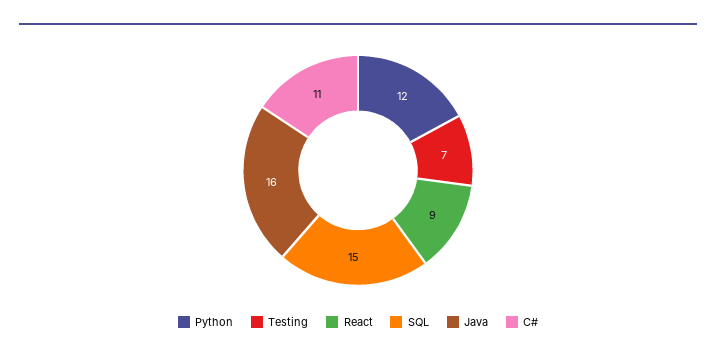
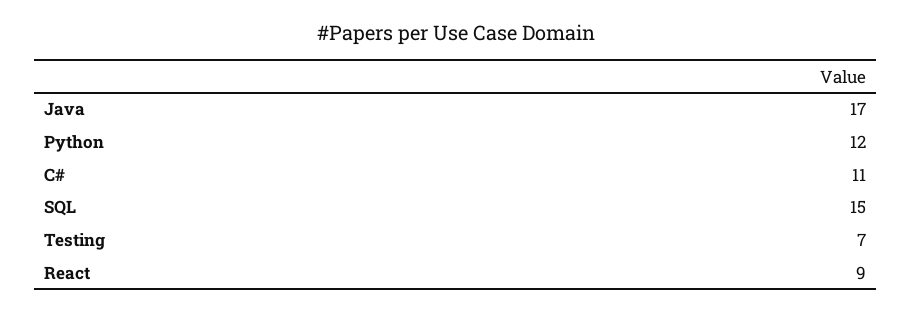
  {
    "Python": 12,
    "Testing": 7,
    "React": 9,
    "SQL": 15,
-   "Java": 16,
+   "Java": 17,
    "C#": 11
  }

